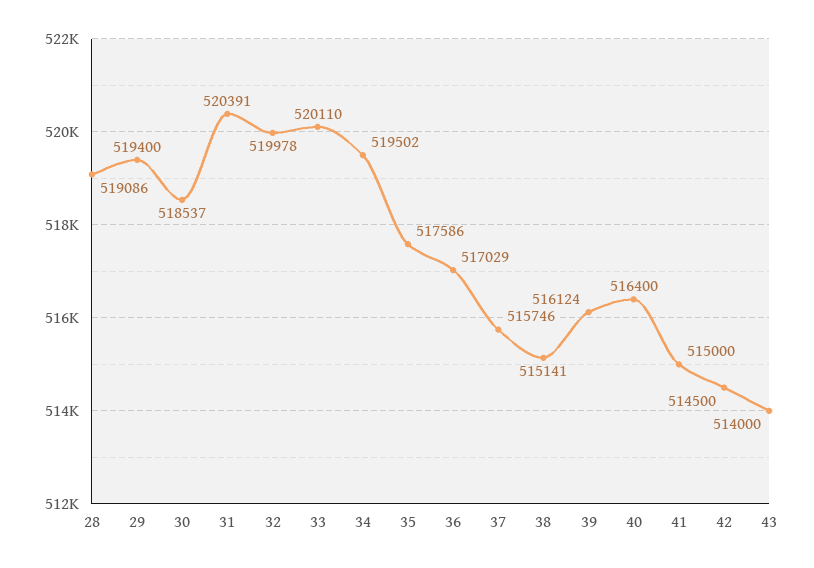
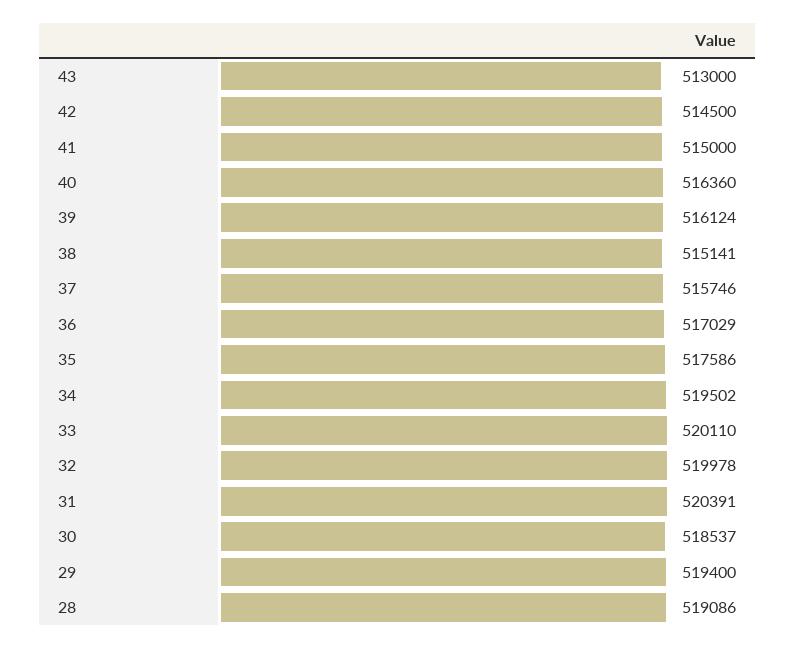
  {
    "28": 519086,
    "29": 519400,
    "30": 518537,
    "31": 520391,
    "32": 519978,
    "33": 520110,
    "34": 519502,
    "35": 517586,
    "36": 517029,
    "37": 515746,
    "38": 515141,
    "39": 516124,
-   "40": 516400,
+   "40": 516360,
    "41": 515000,
    "42": 514500,
-   "43": 514000
+   "43": 513000
  }

